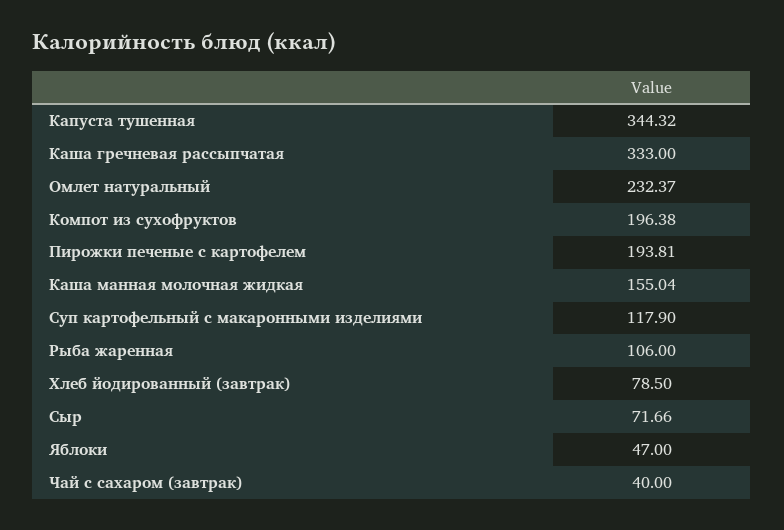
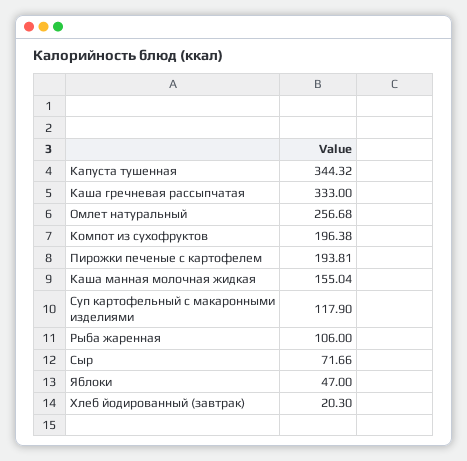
  {
    "Капуста тушенная": 344.32,
    "Каша гречневая рассыпчатая": 333,
-   "Омлет натуральный": 232.37,
+   "Омлет натуральный": 256.68,
    "Компот из сухофруктов": 196.38,
    "Пирожки печеные с картофелем": 193.81,
    "Каша манная молочная жидкая": 155.04,
    "Суп картофельный с макаронными изделиями": 117.9,
    "Рыба жаренная": 106,
-   "Хлеб йодированный (завтрак)": 78.5,
+   "Хлеб йодированный (завтрак)": 20.3,
    "Сыр": 71.66,
-   "Яблоки": 47,
+   "Яблоки": 47
-   "Чай с сахаром (завтрак)": 40
  }

